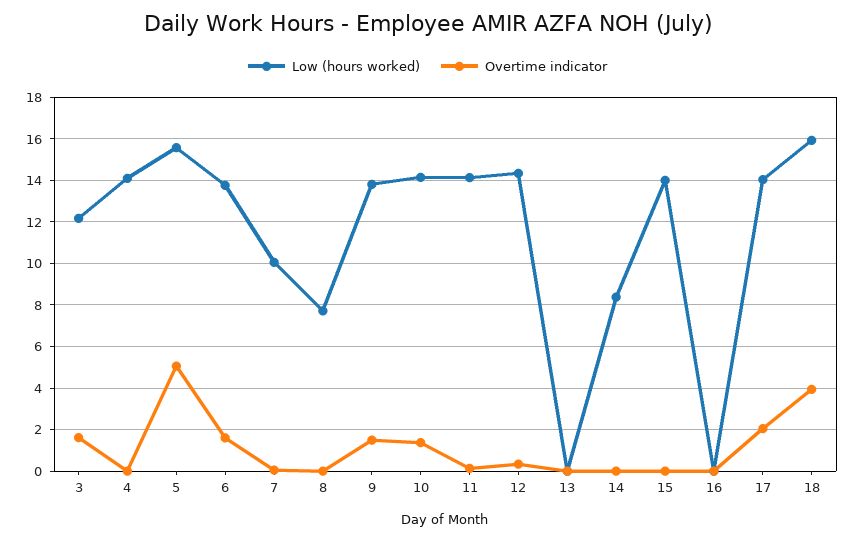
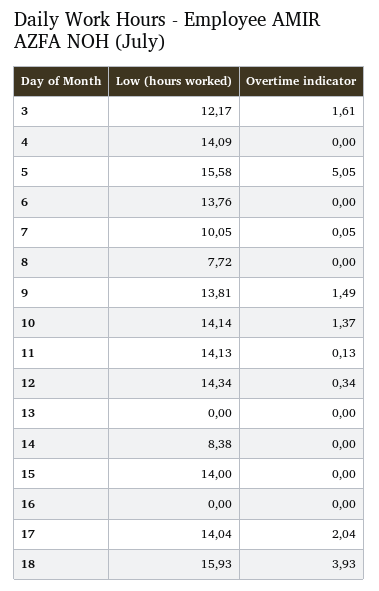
  {
    "Low (hours worked)": {
      "3": 12.17,
      "4": 14.09,
      "5": 15.58,
      "6": 13.76,
      "7": 10.05,
      "8": 7.72,
      "9": 13.81,
      "10": 14.14,
      "11": 14.13,
      "12": 14.34,
      "13": 0,
      "14": 8.38,
      "15": 14,
      "16": 0,
      "17": 14.04,
      "18": 15.93
    },
    "Overtime indicator": {
      "3": 1.61,
      "4": 0,
      "5": 5.05,
-     "6": 1.5,
+     "6": 0,
      "7": 0.05,
      "8": 0,
      "9": 1.49,
      "10": 1.37,
      "11": 0.13,
      "12": 0.34,
      "13": 0,
      "14": 0,
      "15": 0,
      "16": 0,
      "17": 2.04,
      "18": 3.93
    }
  }

